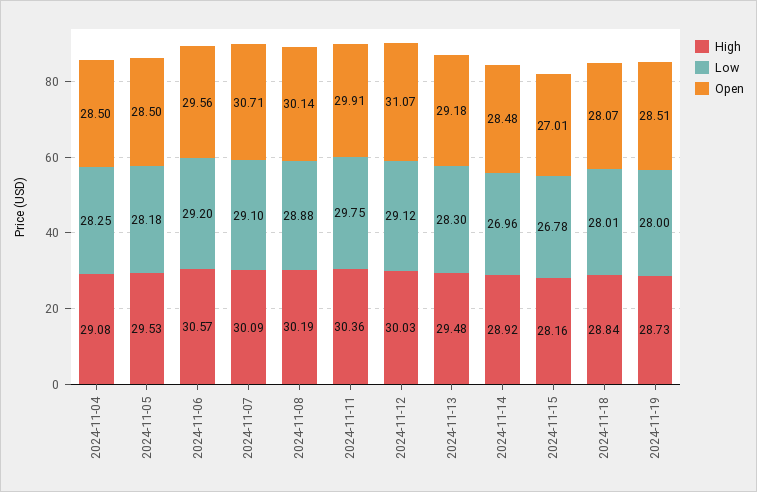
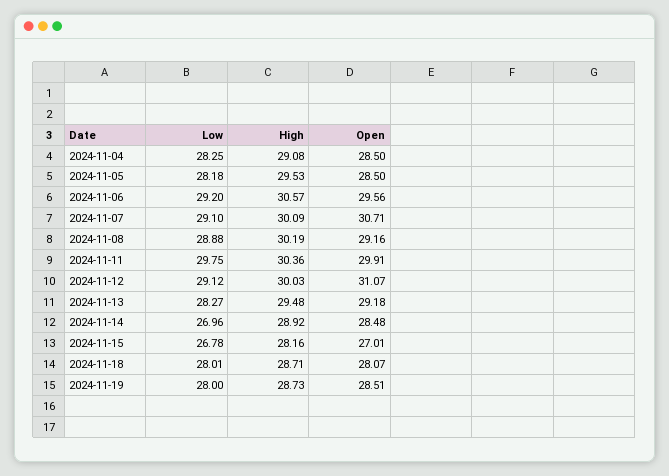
  {
    "High": {
      "2024-11-04": 29.08,
      "2024-11-05": 29.53,
      "2024-11-06": 30.57,
      "2024-11-07": 30.09,
      "2024-11-08": 30.19,
      "2024-11-11": 30.36,
      "2024-11-12": 30.03,
      "2024-11-13": 29.48,
      "2024-11-14": 28.92,
      "2024-11-15": 28.16,
-     "2024-11-18": 28.84,
+     "2024-11-18": 28.71,
      "2024-11-19": 28.73
    },
    "Low": {
      "2024-11-04": 28.25,
      "2024-11-05": 28.18,
      "2024-11-06": 29.2,
      "2024-11-07": 29.1,
      "2024-11-08": 28.88,
      "2024-11-11": 29.75,
      "2024-11-12": 29.12,
-     "2024-11-13": 28.3,
+     "2024-11-13": 28.27,
      "2024-11-14": 26.96,
      "2024-11-15": 26.78,
      "2024-11-18": 28.01,
      "2024-11-19": 28
    },
    "Open": {
      "2024-11-04": 28.5,
      "2024-11-05": 28.5,
      "2024-11-06": 29.56,
      "2024-11-07": 30.71,
-     "2024-11-08": 30.14,
+     "2024-11-08": 29.16,
      "2024-11-11": 29.91,
      "2024-11-12": 31.07,
      "2024-11-13": 29.18,
      "2024-11-14": 28.48,
      "2024-11-15": 27.01,
      "2024-11-18": 28.07,
      "2024-11-19": 28.51
    }
  }

